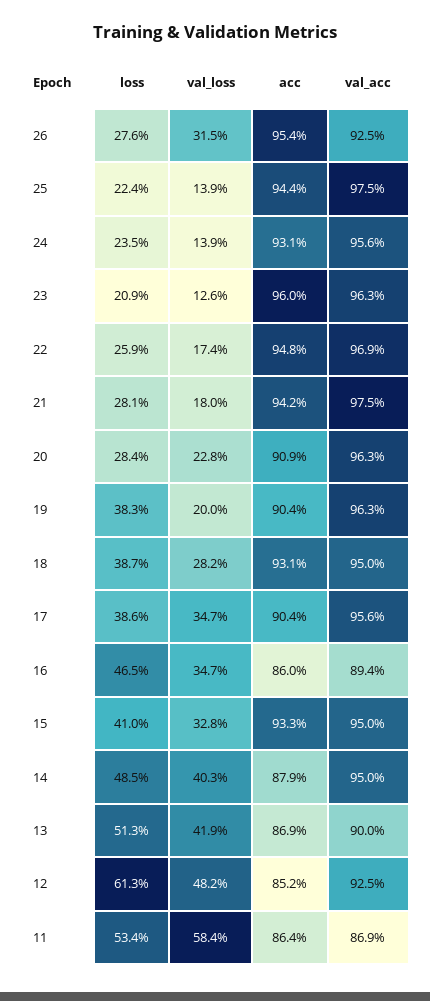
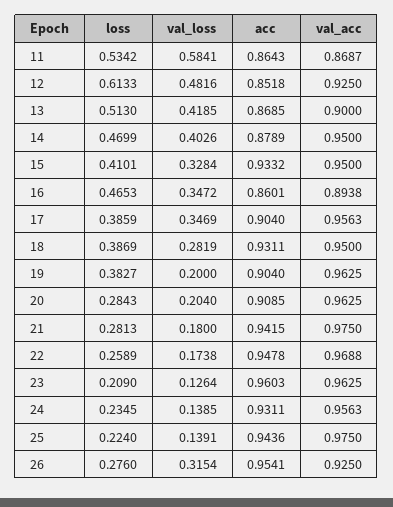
  {
    "loss": {
      "26": 0.276,
      "25": 0.224,
      "24": 0.2345,
      "23": 0.209,
      "22": 0.2589,
      "21": 0.2813,
      "20": 0.2843,
      "19": 0.3827,
      "18": 0.3869,
      "17": 0.3859,
      "16": 0.4653,
      "15": 0.4101,
-     "14": 0.485,
+     "14": 0.4699,
      "13": 0.513,
      "12": 0.6133,
      "11": 0.5342
    },
    "val_loss": {
      "26": 0.3154,
      "25": 0.1391,
      "24": 0.1385,
      "23": 0.1264,
      "22": 0.1738,
      "21": 0.18,
-     "20": 0.228,
+     "20": 0.204,
      "19": 0.2,
      "18": 0.2819,
      "17": 0.3469,
      "16": 0.3472,
      "15": 0.3284,
      "14": 0.4026,
      "13": 0.4185,
      "12": 0.4816,
      "11": 0.5841
    },
    "acc": {
      "26": 0.9541,
      "25": 0.9436,
      "24": 0.9311,
      "23": 0.9603,
      "22": 0.9478,
      "21": 0.9415,
      "20": 0.9085,
      "19": 0.904,
      "18": 0.9311,
      "17": 0.904,
      "16": 0.8601,
      "15": 0.9332,
      "14": 0.8789,
      "13": 0.8685,
      "12": 0.8518,
      "11": 0.8643
    },
    "val_acc": {
      "26": 0.925,
      "25": 0.975,
      "24": 0.9563,
      "23": 0.9625,
      "22": 0.9688,
      "21": 0.975,
      "20": 0.9625,
      "19": 0.9625,
      "18": 0.95,
      "17": 0.9563,
      "16": 0.8938,
      "15": 0.95,
      "14": 0.95,
      "13": 0.9,
      "12": 0.925,
      "11": 0.8687
    }
  }

